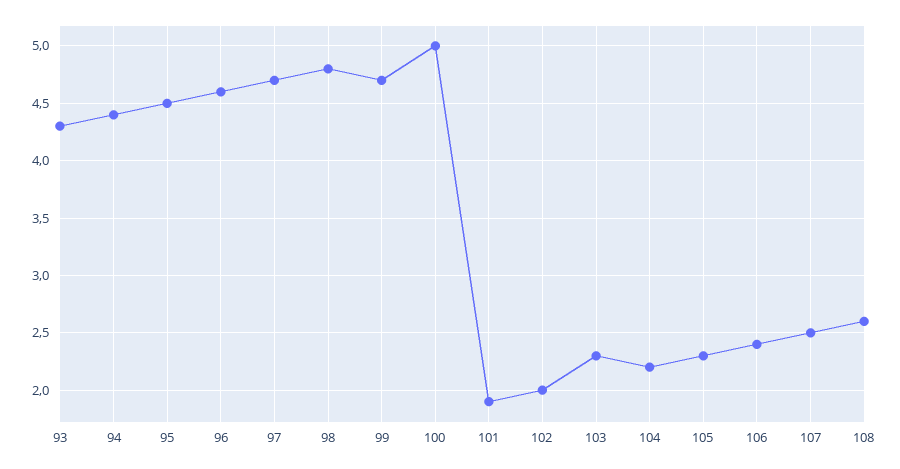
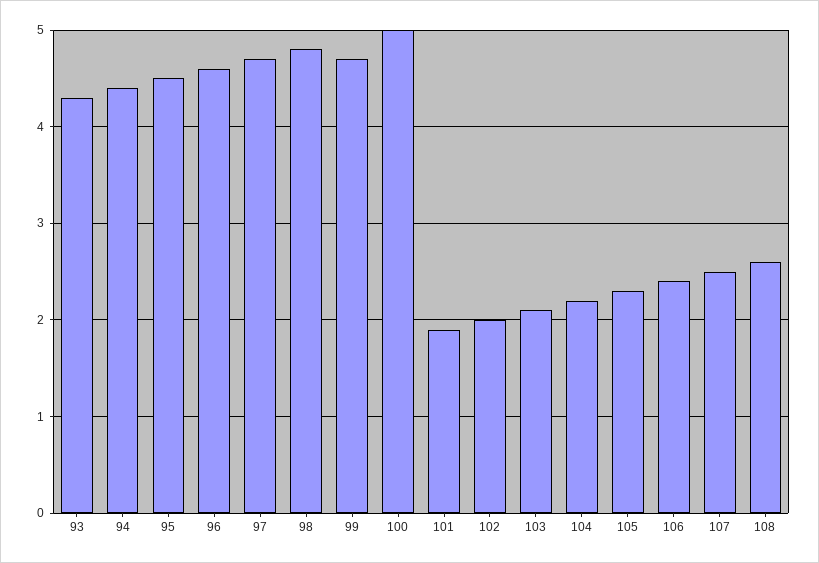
  {
    "93": 4.3,
    "94": 4.4,
    "95": 4.5,
    "96": 4.6,
    "97": 4.7,
    "98": 4.8,
    "99": 4.7,
    "100": 5,
    "101": 1.9,
    "102": 2,
-   "103": 2.3,
+   "103": 2.1,
    "104": 2.2,
    "105": 2.3,
    "106": 2.4,
    "107": 2.5,
    "108": 2.6
  }

